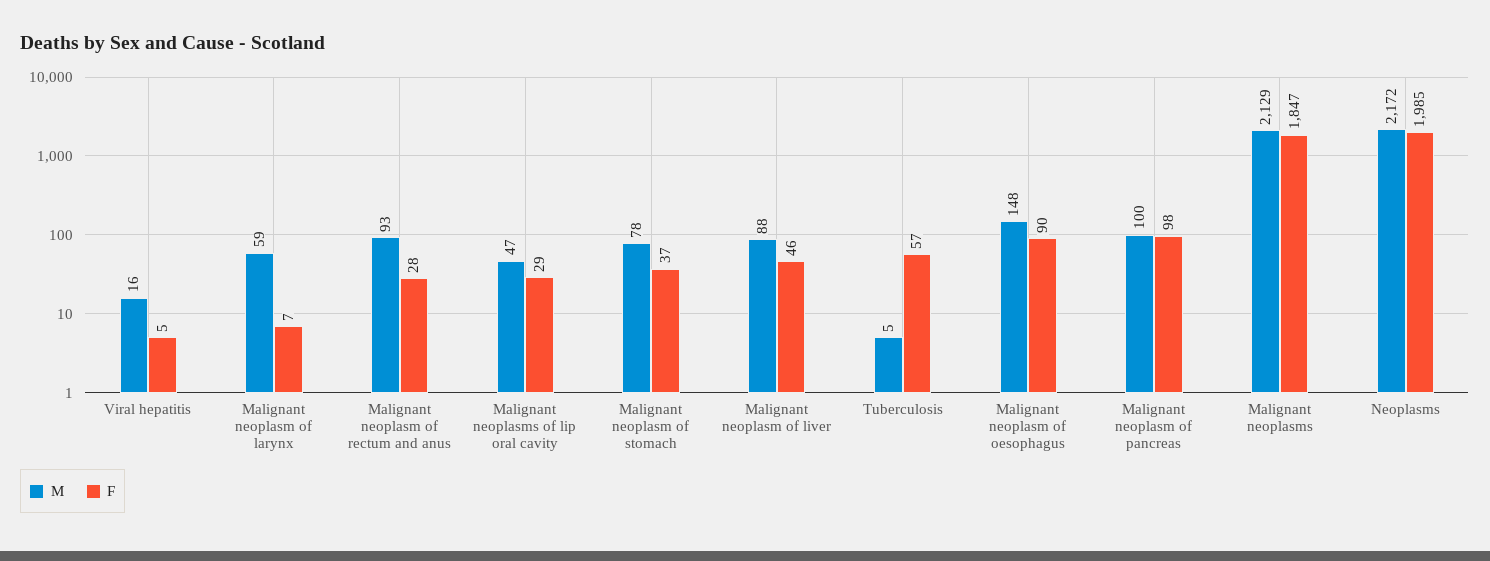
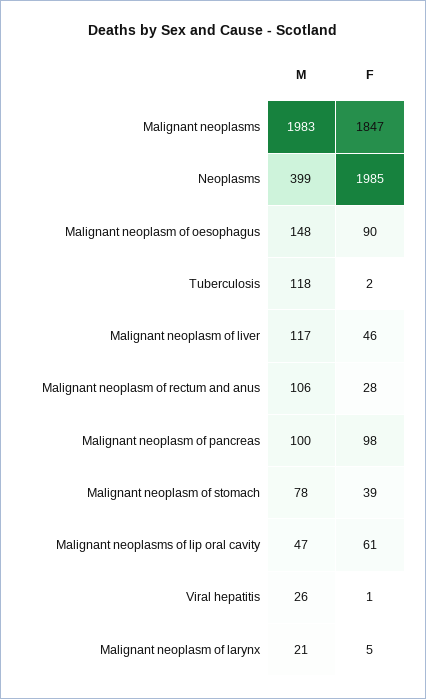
  {
    "M": {
-     "Viral hepatitis": 16,
+     "Viral hepatitis": 26,
-     "Malignant neoplasm of larynx": 59,
+     "Malignant neoplasm of larynx": 21,
-     "Malignant neoplasm of rectum and anus": 93,
+     "Malignant neoplasm of rectum and anus": 106,
      "Malignant neoplasms of lip oral cavity": 47,
      "Malignant neoplasm of stomach": 78,
-     "Malignant neoplasm of liver": 88,
+     "Malignant neoplasm of liver": 117,
-     "Tuberculosis": 5,
+     "Tuberculosis": 118,
      "Malignant neoplasm of oesophagus": 148,
      "Malignant neoplasm of pancreas": 100,
-     "Malignant neoplasms": 2129,
+     "Malignant neoplasms": 1983,
-     "Neoplasms": 2172
+     "Neoplasms": 399
    },
    "F": {
-     "Viral hepatitis": 5,
+     "Viral hepatitis": 1,
-     "Malignant neoplasm of larynx": 7,
+     "Malignant neoplasm of larynx": 5,
      "Malignant neoplasm of rectum and anus": 28,
-     "Malignant neoplasms of lip oral cavity": 29,
+     "Malignant neoplasms of lip oral cavity": 61,
-     "Malignant neoplasm of stomach": 37,
+     "Malignant neoplasm of stomach": 39,
      "Malignant neoplasm of liver": 46,
-     "Tuberculosis": 57,
+     "Tuberculosis": 2,
      "Malignant neoplasm of oesophagus": 90,
      "Malignant neoplasm of pancreas": 98,
      "Malignant neoplasms": 1847,
      "Neoplasms": 1985
    }
  }

